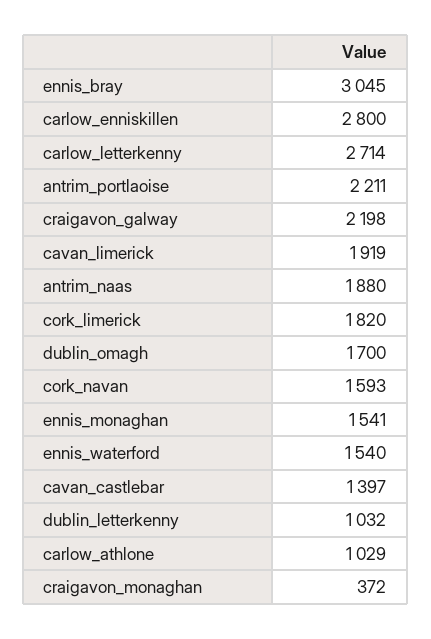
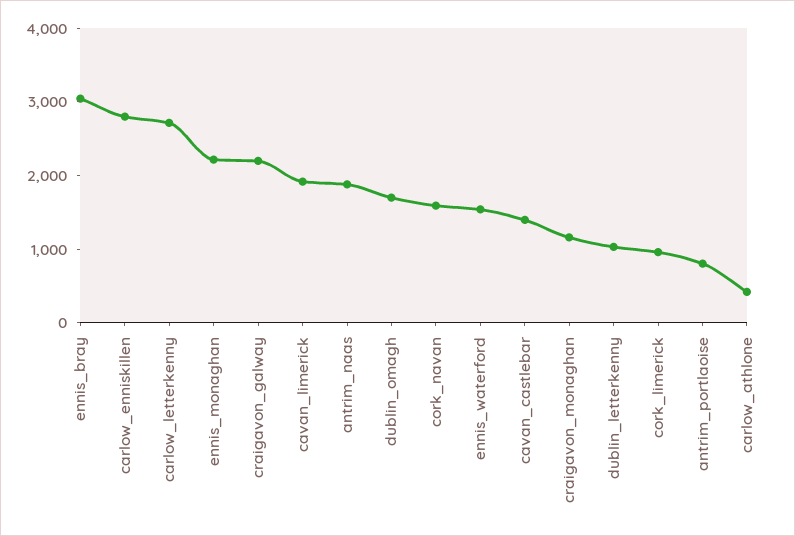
  {
    "ennis_bray": 3045,
    "carlow_enniskillen": 2800,
    "carlow_letterkenny": 2714,
-   "antrim_portlaoise": 2211,
+   "antrim_portlaoise": 800,
    "craigavon_galway": 2198,
    "cavan_limerick": 1919,
    "antrim_naas": 1880,
-   "cork_limerick": 1820,
+   "cork_limerick": 1000,
    "dublin_omagh": 1700,
    "cork_navan": 1593,
-   "ennis_monaghan": 1541,
+   "ennis_monaghan": 2200,
    "ennis_waterford": 1540,
    "cavan_castlebar": 1397,
    "dublin_letterkenny": 1032,
-   "carlow_athlone": 1029,
+   "carlow_athlone": 400,
-   "craigavon_monaghan": 372
+   "craigavon_monaghan": 1200
  }

